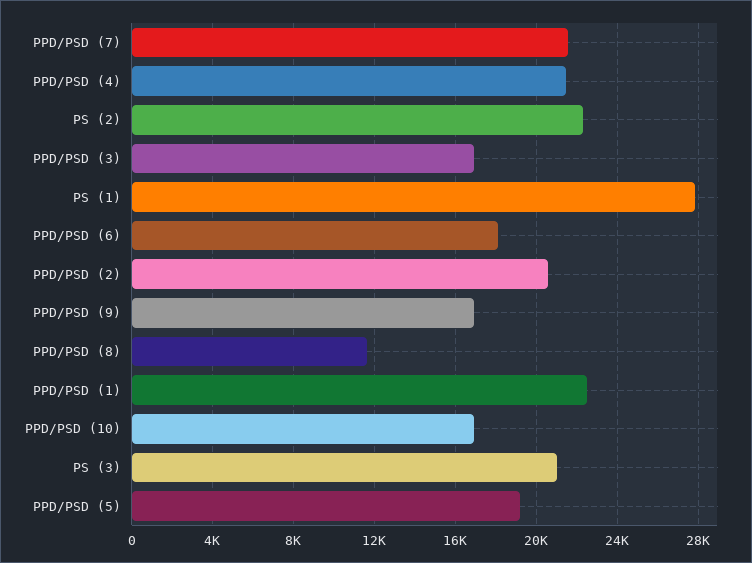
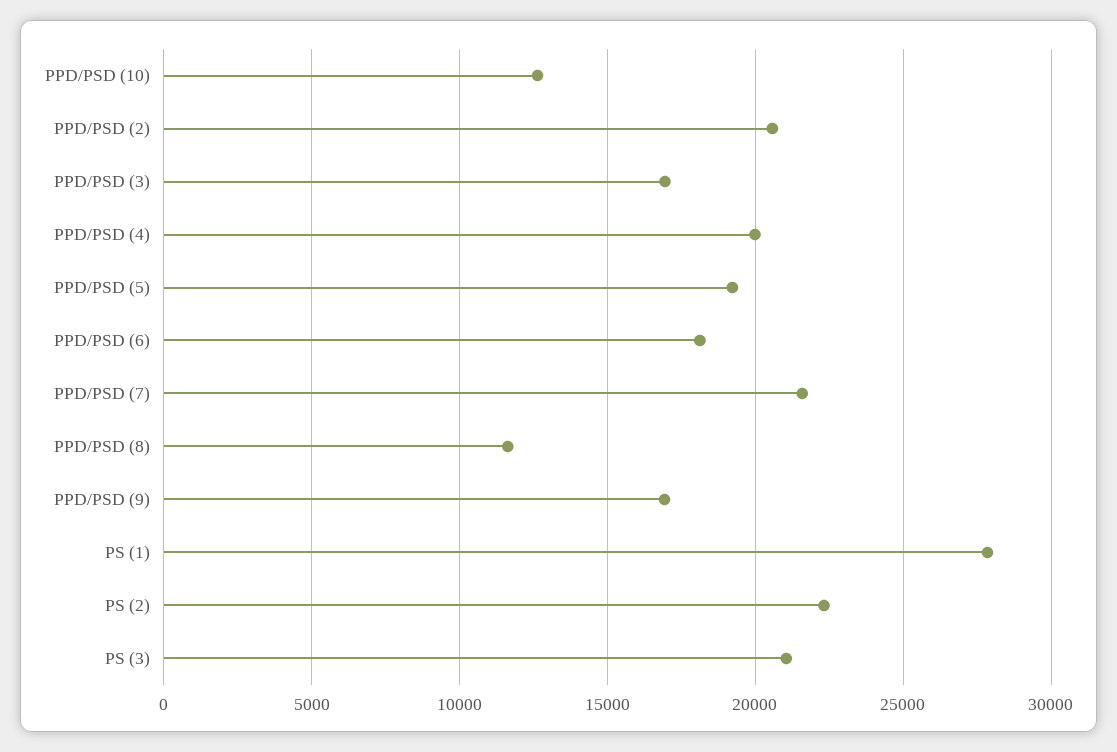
  {
    "PPD/PSD (7)": 21500,
-   "PPD/PSD (4)": 21500,
+   "PPD/PSD (4)": 20000,
    "PS (2)": 22500,
    "PPD/PSD (3)": 17000,
    "PS (1)": 28000,
    "PPD/PSD (6)": 18000,
    "PPD/PSD (2)": 20500,
    "PPD/PSD (9)": 17000,
    "PPD/PSD (8)": 11500,
-   "PPD/PSD (1)": 22500,
-   "PPD/PSD (10)": 17000,
+   "PPD/PSD (10)": 12500,
    "PS (3)": 21000,
    "PPD/PSD (5)": 19000
  }

